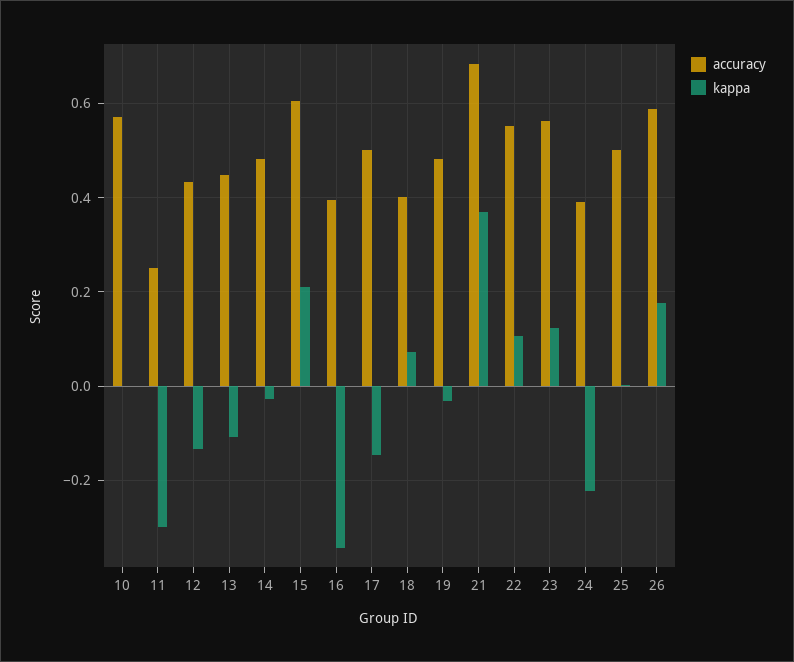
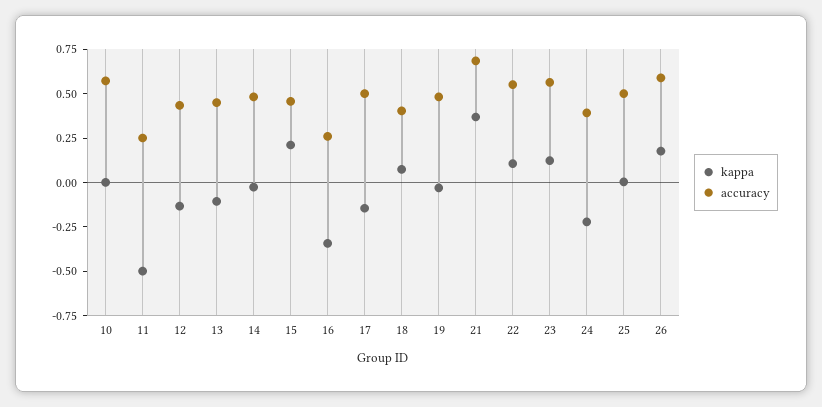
  {
    "accuracy": {
      "10": 0.58,
      "11": 0.26,
      "12": 0.44,
      "13": 0.44,
      "14": 0.48,
-     "15": 0.6,
+     "15": 0.45,
-     "16": 0.4,
+     "16": 0.25,
      "17": 0.5,
      "18": 0.4,
      "19": 0.48,
      "21": 0.68,
      "22": 0.56,
      "23": 0.56,
      "24": 0.4,
      "25": 0.5,
      "26": 0.58
    },
    "kappa": {
      "10": 0,
-     "11": -0.3,
+     "11": -0.5,
      "12": -0.14,
      "13": -0.1,
      "14": -0.02,
      "15": 0.22,
      "16": -0.34,
      "17": -0.14,
      "18": 0.08,
      "19": -0.04,
      "21": 0.36,
      "22": 0.1,
      "23": 0.12,
      "24": -0.22,
      "25": 0,
      "26": 0.18
    }
  }

